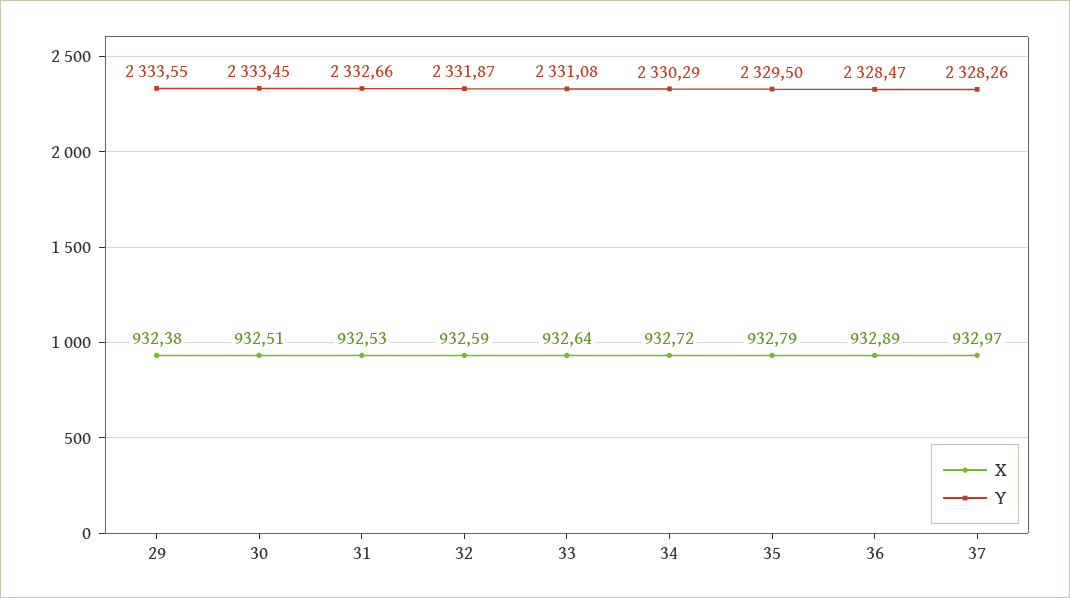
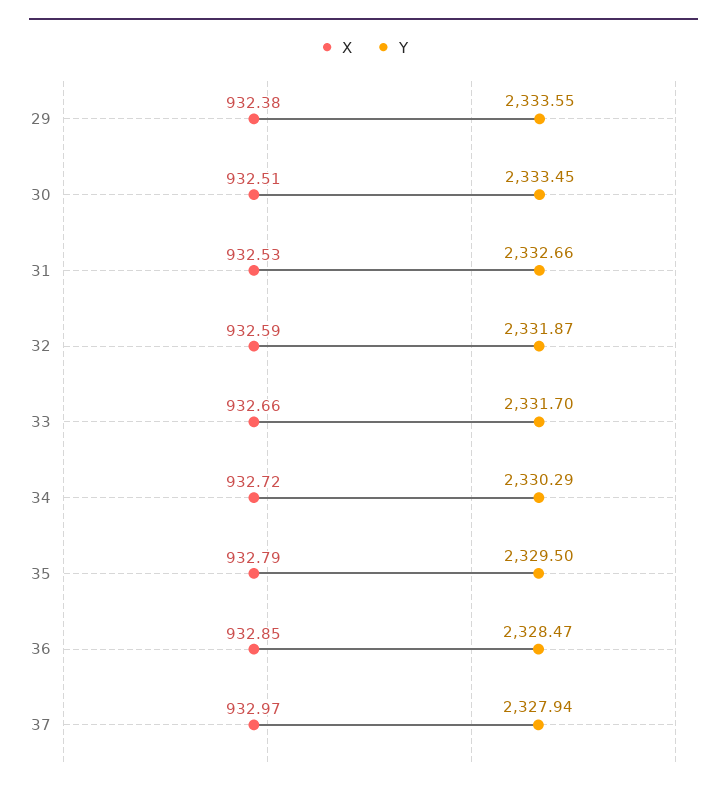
  {
    "X": {
      "29": 932.38,
      "30": 932.51,
      "31": 932.53,
      "32": 932.59,
-     "33": 932.64,
+     "33": 932.66,
      "34": 932.72,
      "35": 932.79,
-     "36": 932.89,
+     "36": 932.85,
      "37": 932.97
    },
    "Y": {
      "29": 2333.55,
      "30": 2333.45,
      "31": 2332.66,
      "32": 2331.87,
-     "33": 2331.08,
+     "33": 2331.7,
      "34": 2330.29,
      "35": 2329.5,
      "36": 2328.47,
-     "37": 2328.26
+     "37": 2327.94
    }
  }

